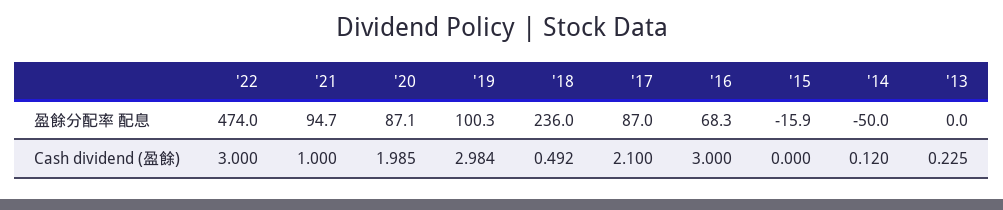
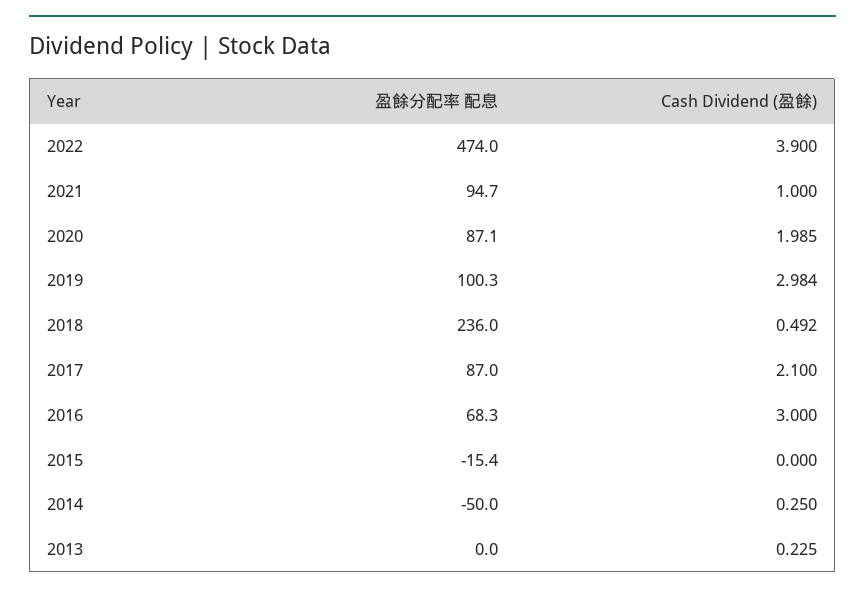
  {
    "'22": {
      "盈餘分配率 配息": 474,
-     "Cash dividend (盈餘)": 3
+     "Cash dividend (盈餘)": 3.9
    },
    "'21": {
      "盈餘分配率 配息": 94.7,
      "Cash dividend (盈餘)": 1
    },
    "'20": {
      "盈餘分配率 配息": 87.1,
      "Cash dividend (盈餘)": 1.985
    },
    "'19": {
      "盈餘分配率 配息": 100.3,
      "Cash dividend (盈餘)": 2.984
    },
    "'18": {
      "盈餘分配率 配息": 236,
      "Cash dividend (盈餘)": 0.492
    },
    "'17": {
      "盈餘分配率 配息": 87,
      "Cash dividend (盈餘)": 2.1
    },
    "'16": {
      "盈餘分配率 配息": 68.3,
      "Cash dividend (盈餘)": 3
    },
    "'15": {
-     "盈餘分配率 配息": -15.9,
+     "盈餘分配率 配息": -15.4,
      "Cash dividend (盈餘)": 0
    },
    "'14": {
      "盈餘分配率 配息": -50,
-     "Cash dividend (盈餘)": 0.12
+     "Cash dividend (盈餘)": 0.25
    },
    "'13": {
      "盈餘分配率 配息": 0,
      "Cash dividend (盈餘)": 0.225
    }
  }

